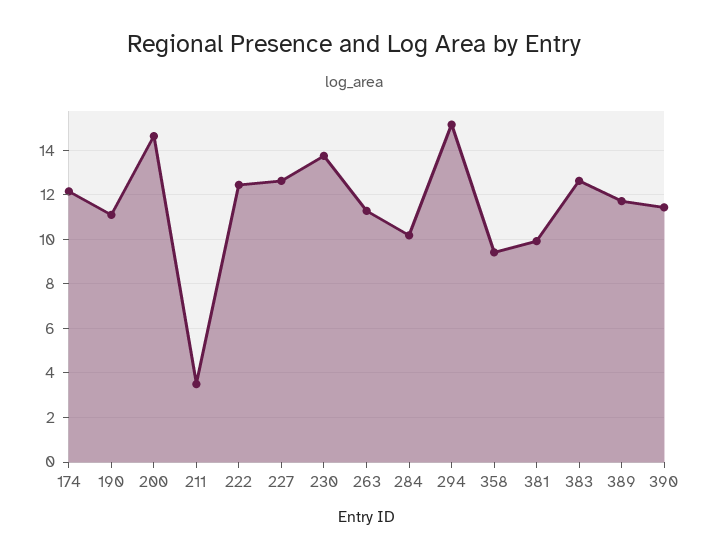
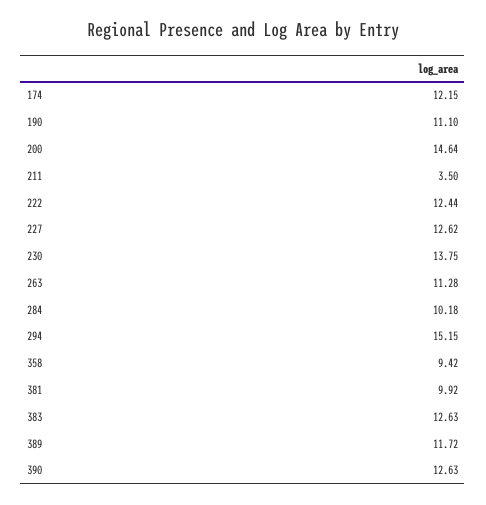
  {
    "174": 12.15,
    "190": 11.1,
    "200": 14.64,
    "211": 3.5,
    "222": 12.44,
    "227": 12.62,
    "230": 13.75,
    "263": 11.28,
    "284": 10.18,
    "294": 15.15,
    "358": 9.42,
    "381": 9.92,
    "383": 12.63,
    "389": 11.72,
-   "390": 11.5
+   "390": 12.63
  }

